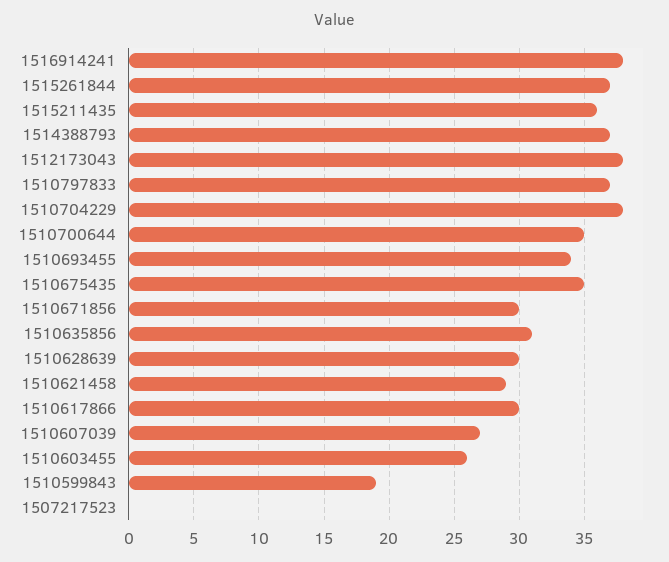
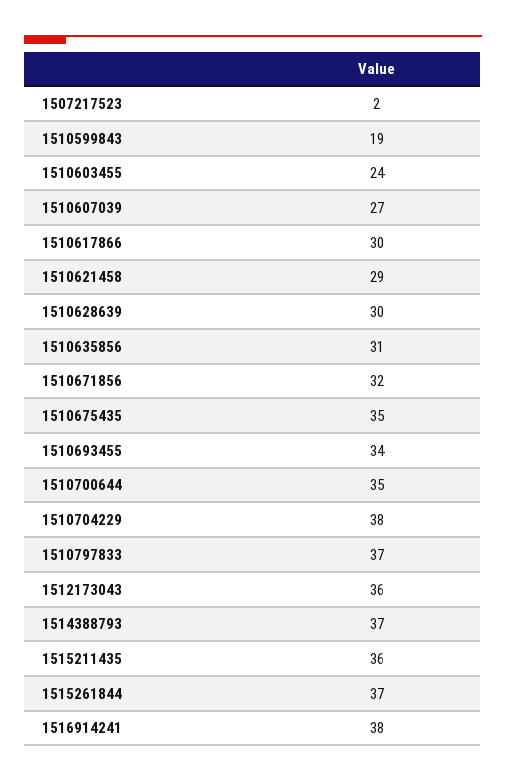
  {
    "1516914241": 38,
    "1515261844": 37,
    "1515211435": 36,
    "1514388793": 37,
-   "1512173043": 38,
+   "1512173043": 36,
    "1510797833": 37,
    "1510704229": 38,
    "1510700644": 35,
    "1510693455": 34,
    "1510675435": 35,
-   "1510671856": 30,
+   "1510671856": 32,
    "1510635856": 31,
    "1510628639": 30,
    "1510621458": 29,
    "1510617866": 30,
    "1510607039": 27,
-   "1510603455": 26,
+   "1510603455": 24,
    "1510599843": 19,
-   "1507217523": 0
+   "1507217523": 2
  }

